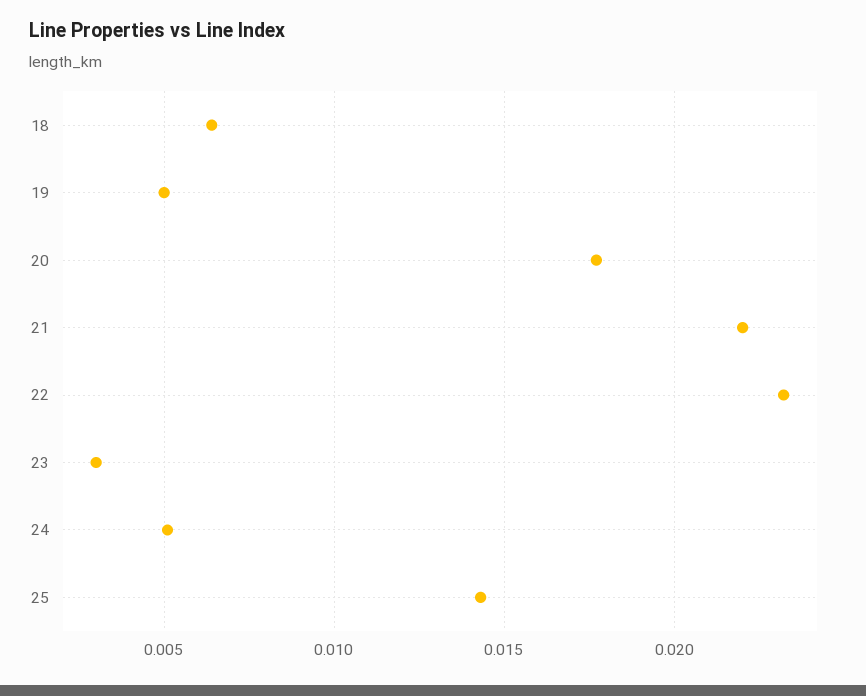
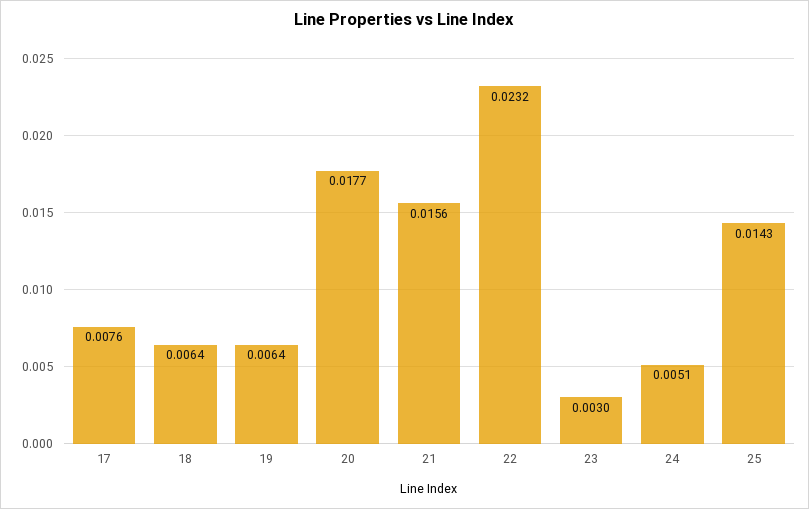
  {
    "18": 0.0064,
-   "19": 0.005,
+   "19": 0.0064,
    "20": 0.0177,
-   "21": 0.022,
+   "21": 0.0156,
    "22": 0.0232,
    "23": 0.003,
    "24": 0.0051,
-   "25": 0.0143
+   "25": 0.0143,
+   "17": 0.0076
  }

